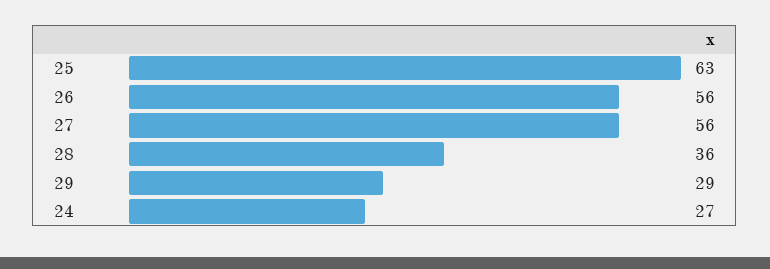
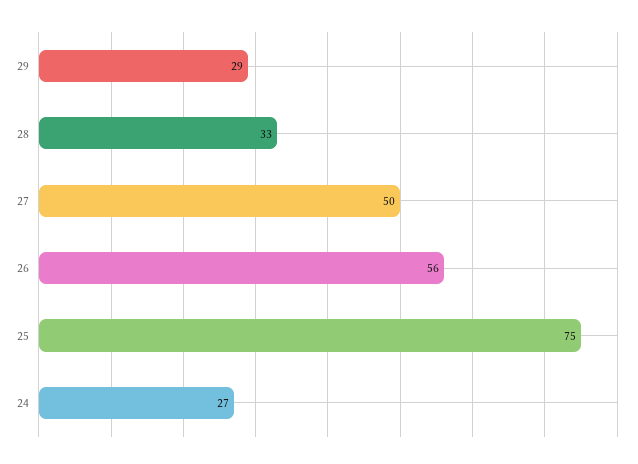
  {
-   "25": 63,
+   "25": 75,
    "26": 56,
-   "27": 56,
+   "27": 50,
-   "28": 36,
+   "28": 33,
    "29": 29,
    "24": 27
  }

